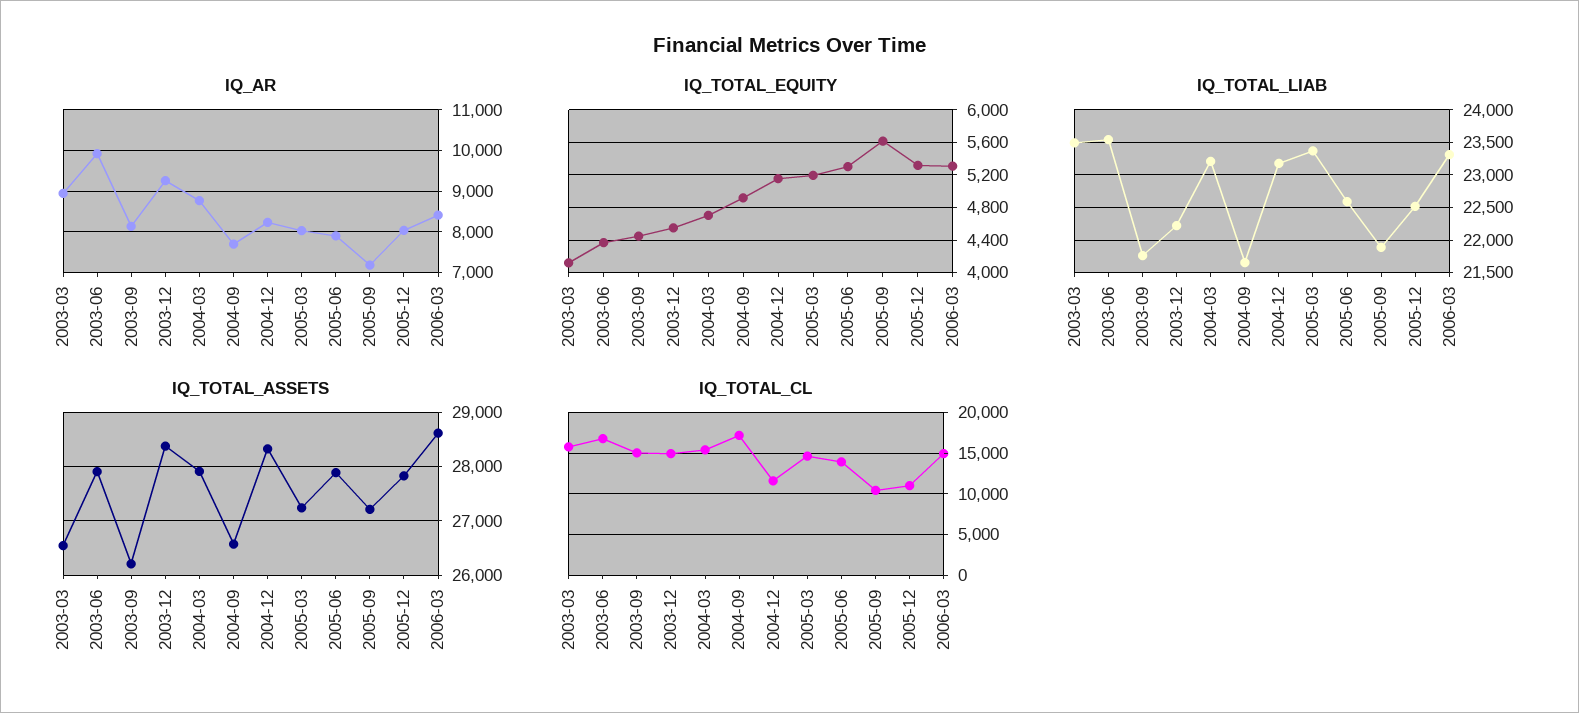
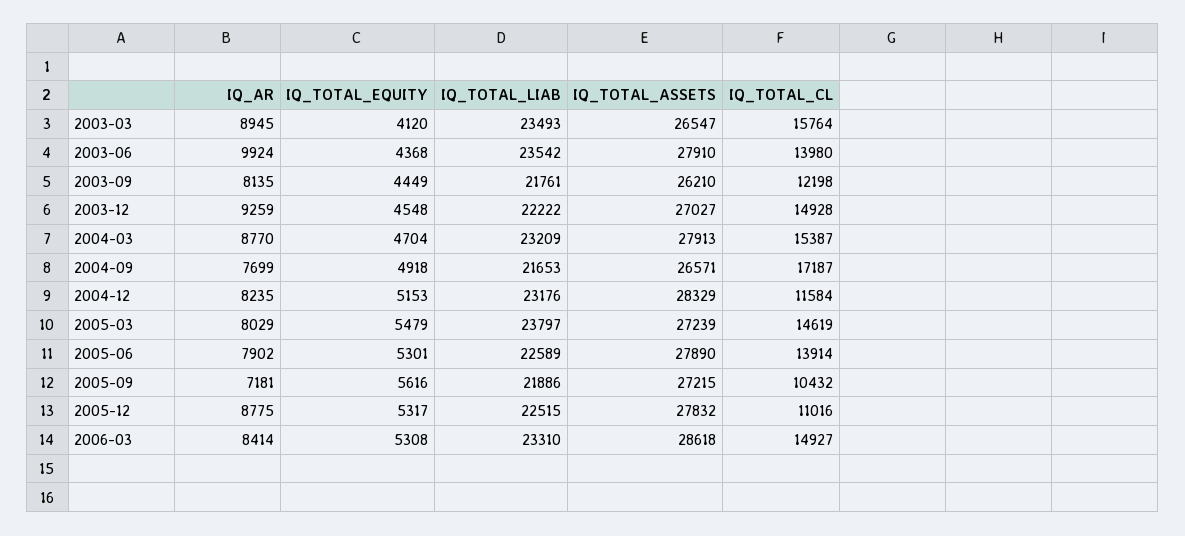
  {
    "IQ_AR": {
      "2003-03": 8945,
      "2003-06": 9924,
      "2003-09": 8135,
      "2003-12": 9259,
      "2004-03": 8770,
      "2004-09": 7699,
      "2004-12": 8235,
      "2005-03": 8029,
      "2005-06": 7902,
      "2005-09": 7181,
-     "2005-12": 8000,
+     "2005-12": 8775,
      "2006-03": 8414
    },
    "IQ_TOTAL_EQUITY": {
      "2003-03": 4120,
      "2003-06": 4368,
      "2003-09": 4449,
      "2003-12": 4548,
      "2004-03": 4704,
      "2004-09": 4918,
      "2004-12": 5153,
-     "2005-03": 5200,
+     "2005-03": 5479,
      "2005-06": 5301,
      "2005-09": 5616,
      "2005-12": 5317,
      "2006-03": 5308
    },
    "IQ_TOTAL_LIAB": {
      "2003-03": 23493,
      "2003-06": 23542,
      "2003-09": 21761,
      "2003-12": 22222,
      "2004-03": 23209,
      "2004-09": 21653,
      "2004-12": 23176,
-     "2005-03": 23400,
+     "2005-03": 23797,
      "2005-06": 22589,
      "2005-09": 21886,
      "2005-12": 22515,
      "2006-03": 23310
    },
    "IQ_TOTAL_ASSETS": {
      "2003-03": 26547,
      "2003-06": 27910,
      "2003-09": 26210,
-     "2003-12": 28400,
+     "2003-12": 27027,
      "2004-03": 27913,
      "2004-09": 26571,
      "2004-12": 28329,
      "2005-03": 27239,
      "2005-06": 27890,
      "2005-09": 27215,
      "2005-12": 27832,
      "2006-03": 28618
    },
    "IQ_TOTAL_CL": {
      "2003-03": 15764,
-     "2003-06": 17000,
+     "2003-06": 13980,
-     "2003-09": 15000,
+     "2003-09": 12198,
      "2003-12": 14928,
      "2004-03": 15387,
      "2004-09": 17187,
      "2004-12": 11584,
      "2005-03": 14619,
      "2005-06": 13914,
      "2005-09": 10432,
      "2005-12": 11016,
      "2006-03": 14927
    }
  }

